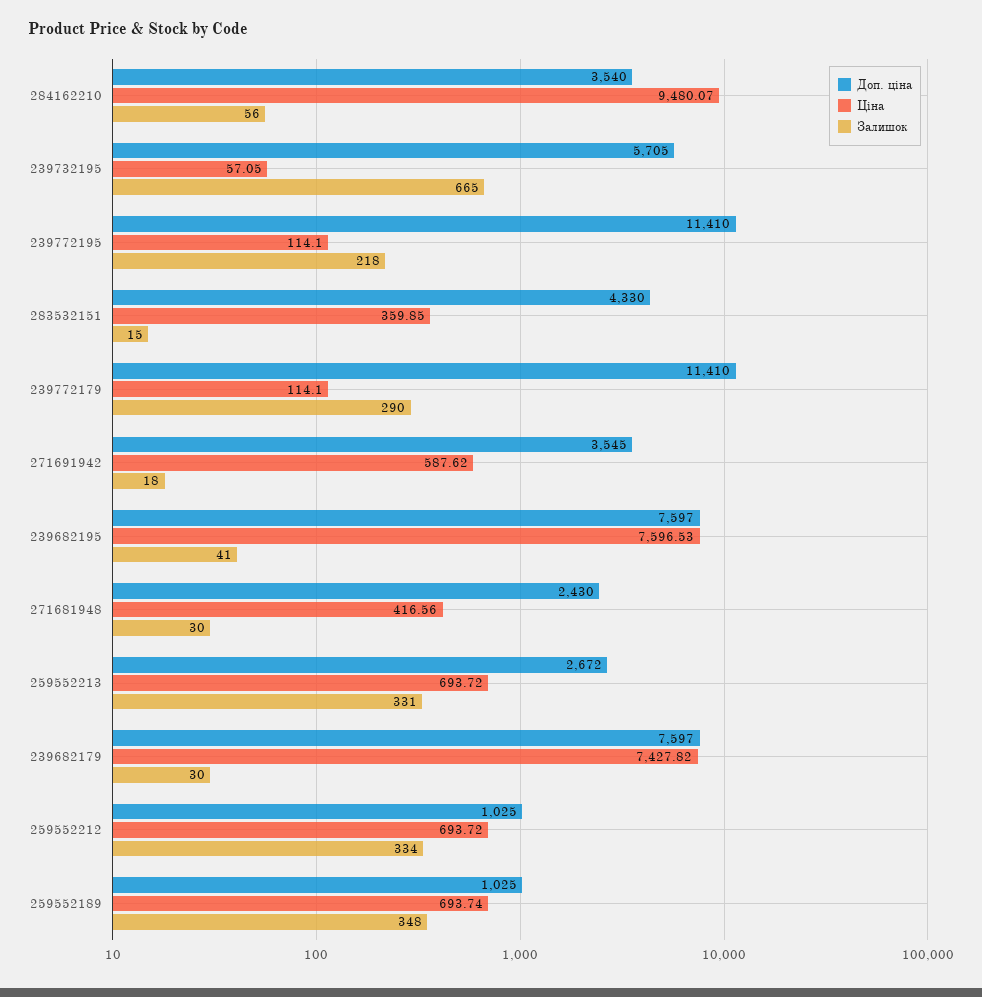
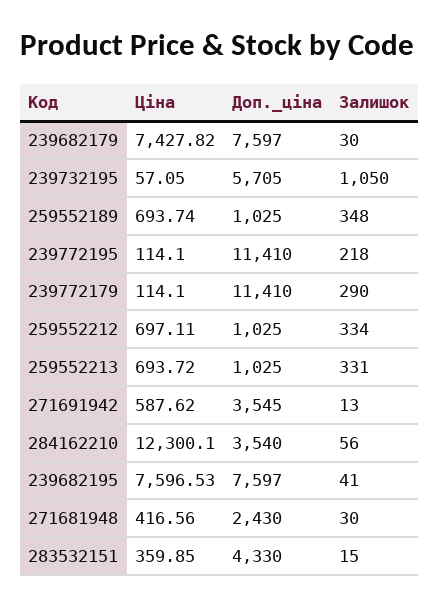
  {
    "Доп. ціна": {
      "284162210": 3540,
      "239732195": 5705,
      "239772195": 11410,
      "283532151": 4330,
      "239772179": 11410,
      "271691942": 3545,
      "239682195": 7597,
      "271681948": 2430,
-     "259552213": 2672,
+     "259552213": 1025,
      "239682179": 7597,
      "259552212": 1025,
      "259552189": 1025
    },
    "Ціна": {
-     "284162210": 9480.07,
+     "284162210": 12300.1,
      "239732195": 57.05,
      "239772195": 114.1,
      "283532151": 359.85,
      "239772179": 114.1,
      "271691942": 587.62,
      "239682195": 7596.53,
      "271681948": 416.56,
      "259552213": 693.72,
      "239682179": 7427.82,
-     "259552212": 693.72,
+     "259552212": 697.11,
      "259552189": 693.74
    },
    "Залишок": {
      "284162210": 56,
-     "239732195": 665,
+     "239732195": 1050,
      "239772195": 218,
      "283532151": 15,
      "239772179": 290,
-     "271691942": 18,
+     "271691942": 13,
      "239682195": 41,
      "271681948": 30,
      "259552213": 331,
      "239682179": 30,
      "259552212": 334,
      "259552189": 348
    }
  }

